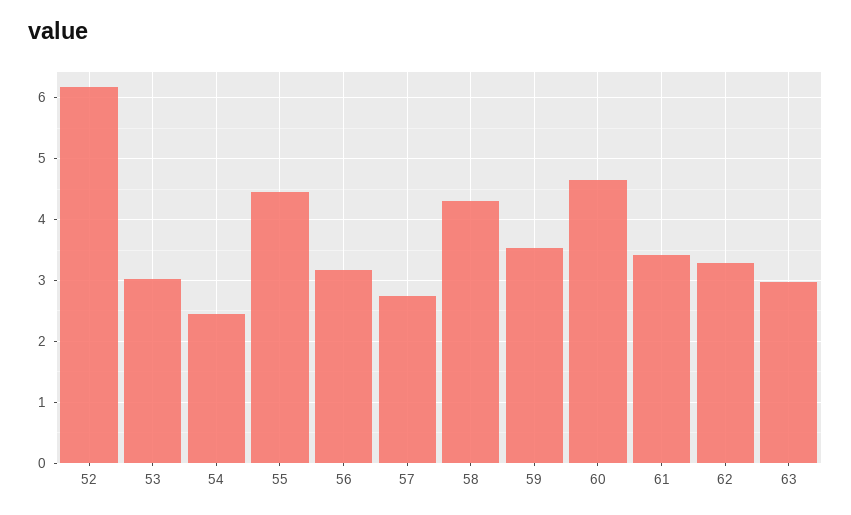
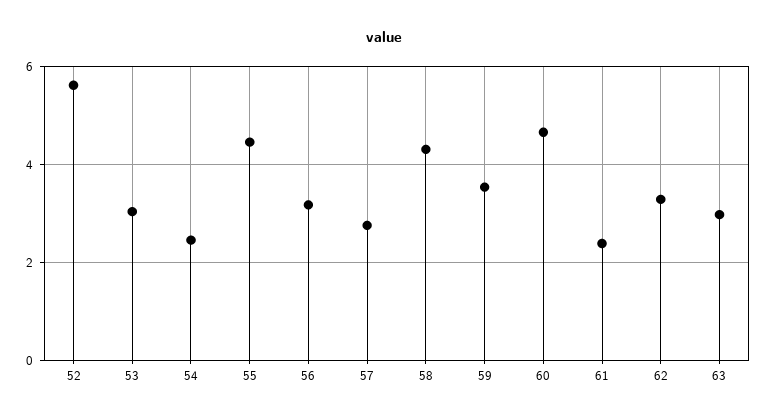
  {
-   "52": 6.2,
+   "52": 5.6,
    "53": 3,
    "54": 2.5,
    "55": 4.5,
    "56": 3.2,
    "57": 2.8,
    "58": 4.3,
    "59": 3.5,
    "60": 4.7,
-   "61": 3.4,
+   "61": 2.4,
    "62": 3.3,
    "63": 3
  }

